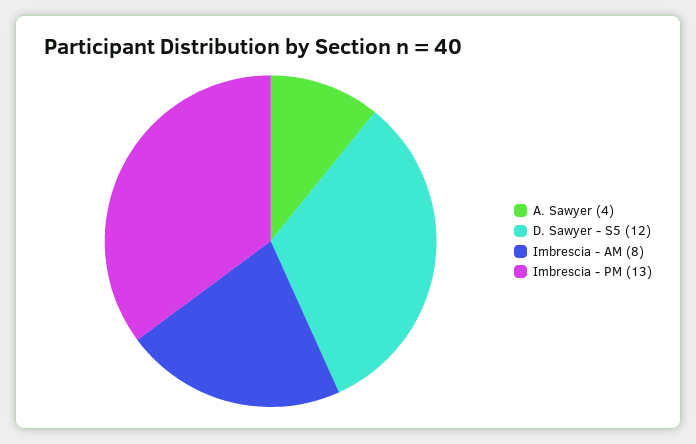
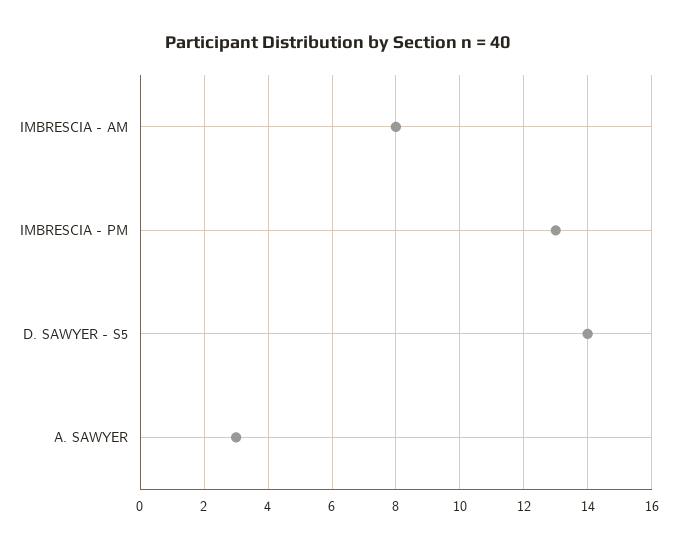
  {
-   "A. Sawyer": 4,
+   "A. Sawyer": 3,
-   "D. Sawyer - S5": 12,
+   "D. Sawyer - S5": 14,
    "Imbrescia - AM": 8,
    "Imbrescia - PM": 13
  }

